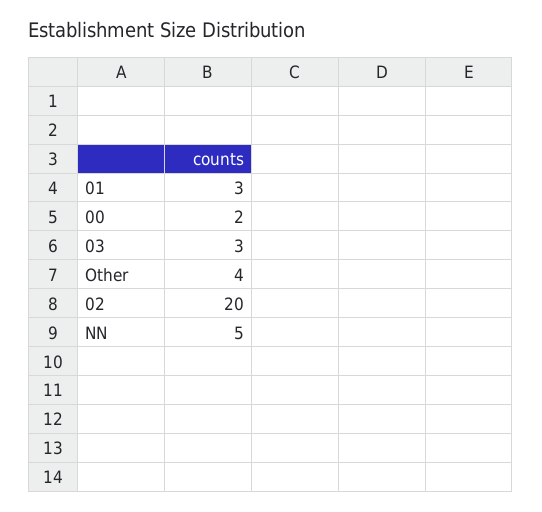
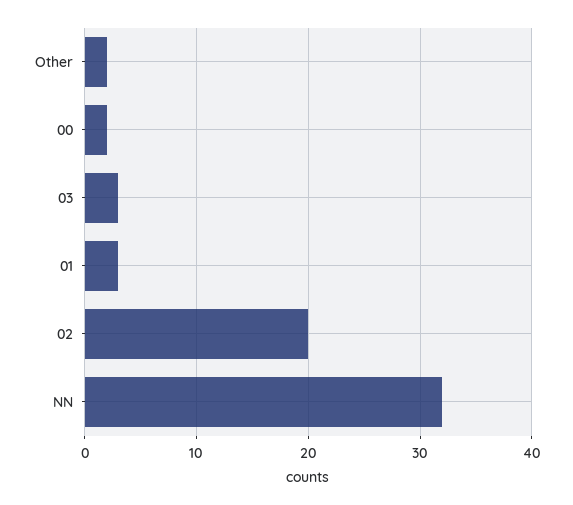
  {
    "01": 3,
    "00": 2,
    "03": 3,
-   "Other": 4,
+   "Other": 2,
    "02": 20,
-   "NN": 5
+   "NN": 32
  }

